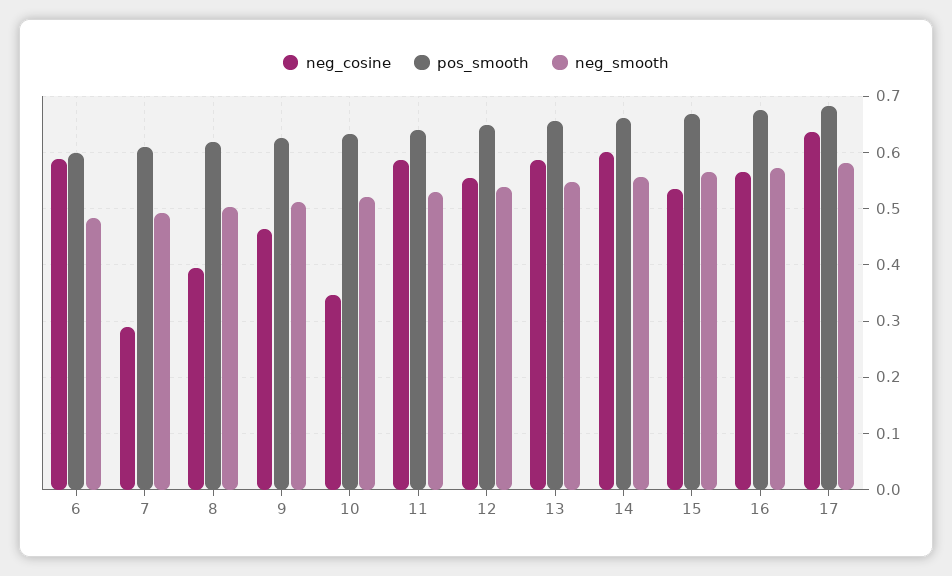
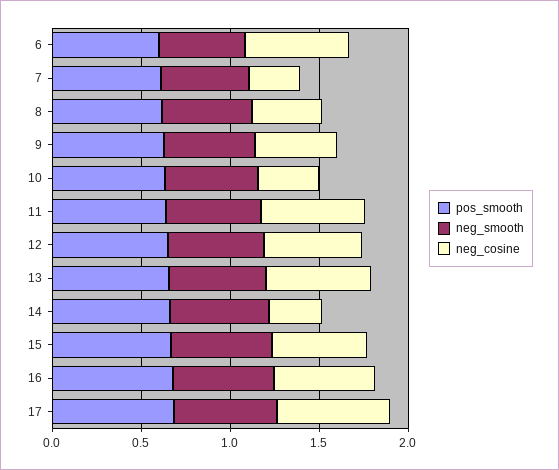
  {
    "neg_cosine": {
      "6": 0.58,
      "7": 0.28,
      "8": 0.4,
      "9": 0.46,
      "10": 0.34,
      "11": 0.58,
      "12": 0.56,
      "13": 0.58,
-     "14": 0.6,
+     "14": 0.3,
      "15": 0.54,
      "16": 0.56,
      "17": 0.64
    },
    "pos_smooth": {
      "6": 0.6,
      "7": 0.62,
      "8": 0.62,
      "9": 0.62,
      "10": 0.64,
      "11": 0.64,
      "12": 0.64,
      "13": 0.66,
      "14": 0.66,
      "15": 0.66,
      "16": 0.68,
      "17": 0.68
    },
    "neg_smooth": {
      "6": 0.48,
      "7": 0.5,
      "8": 0.5,
      "9": 0.52,
      "10": 0.52,
      "11": 0.54,
      "12": 0.54,
      "13": 0.54,
      "14": 0.56,
      "15": 0.56,
      "16": 0.58,
      "17": 0.58
    }
  }

